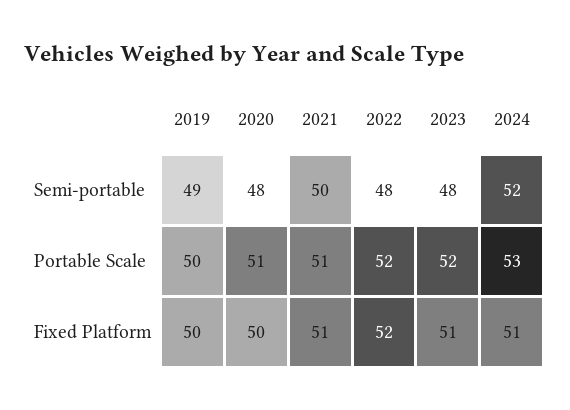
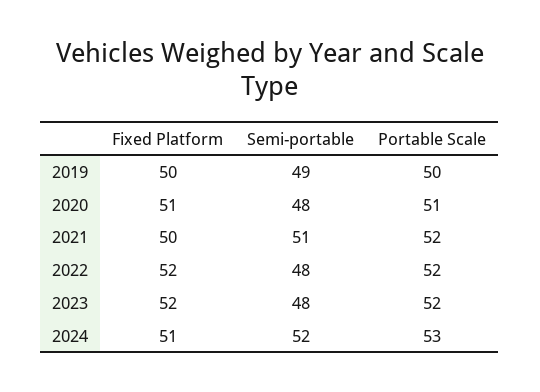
  {
    "2019": {
      "Semi-portable": 49,
      "Portable Scale": 50,
      "Fixed Platform": 50
    },
    "2020": {
      "Semi-portable": 48,
      "Portable Scale": 51,
-     "Fixed Platform": 50
+     "Fixed Platform": 51
    },
    "2021": {
-     "Semi-portable": 50,
+     "Semi-portable": 51,
-     "Portable Scale": 51,
+     "Portable Scale": 52,
-     "Fixed Platform": 51
+     "Fixed Platform": 50
    },
    "2022": {
      "Semi-portable": 48,
      "Portable Scale": 52,
      "Fixed Platform": 52
    },
    "2023": {
      "Semi-portable": 48,
      "Portable Scale": 52,
-     "Fixed Platform": 51
+     "Fixed Platform": 52
    },
    "2024": {
      "Semi-portable": 52,
      "Portable Scale": 53,
      "Fixed Platform": 51
    }
  }

